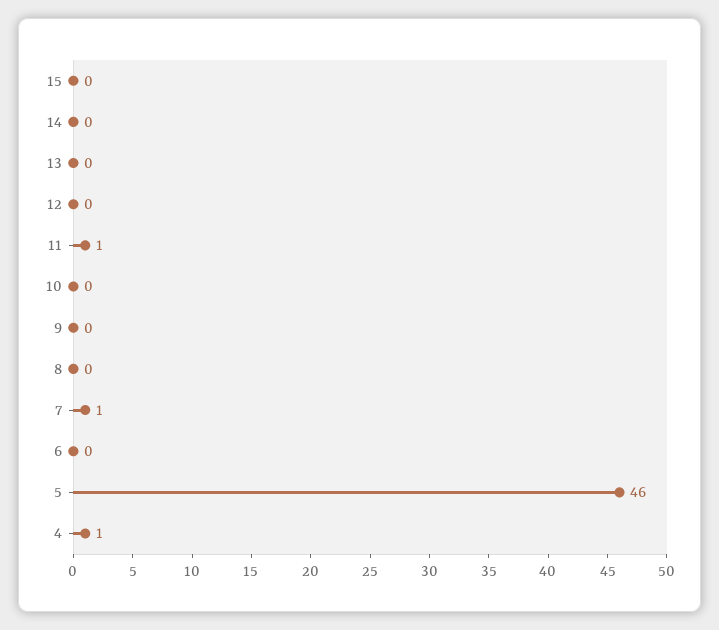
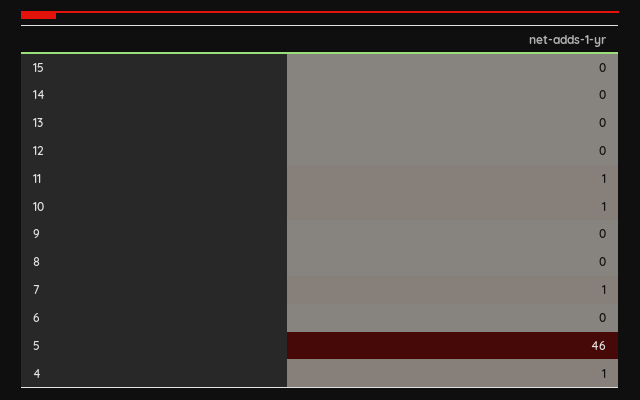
  {
    "15": 0,
    "14": 0,
    "13": 0,
    "12": 0,
    "11": 1,
-   "10": 0,
+   "10": 1,
    "9": 0,
    "8": 0,
    "7": 1,
    "6": 0,
    "5": 46,
    "4": 1
  }

